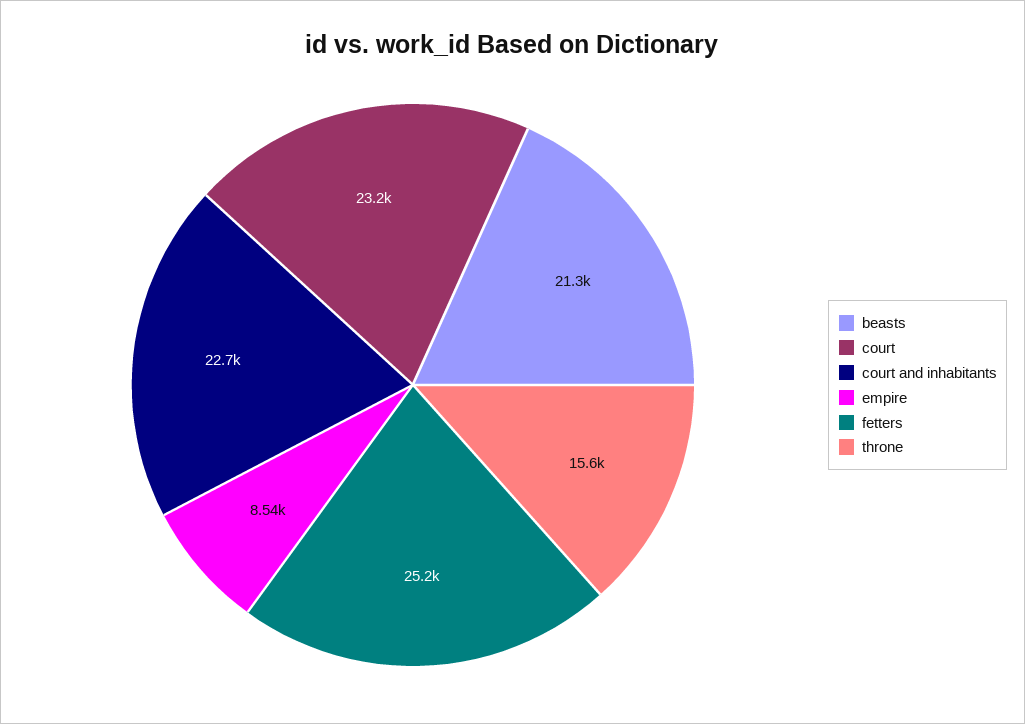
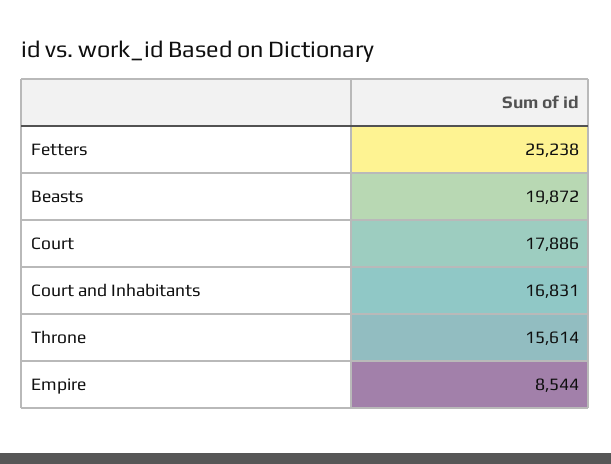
  {
-   "beasts": 21300,
+   "beasts": 19872,
-   "court": 23200,
+   "court": 17886,
-   "court and inhabitants": 22700,
+   "court and inhabitants": 16831,
    "empire": 8544,
    "fetters": 25238,
    "throne": 15614
  }

